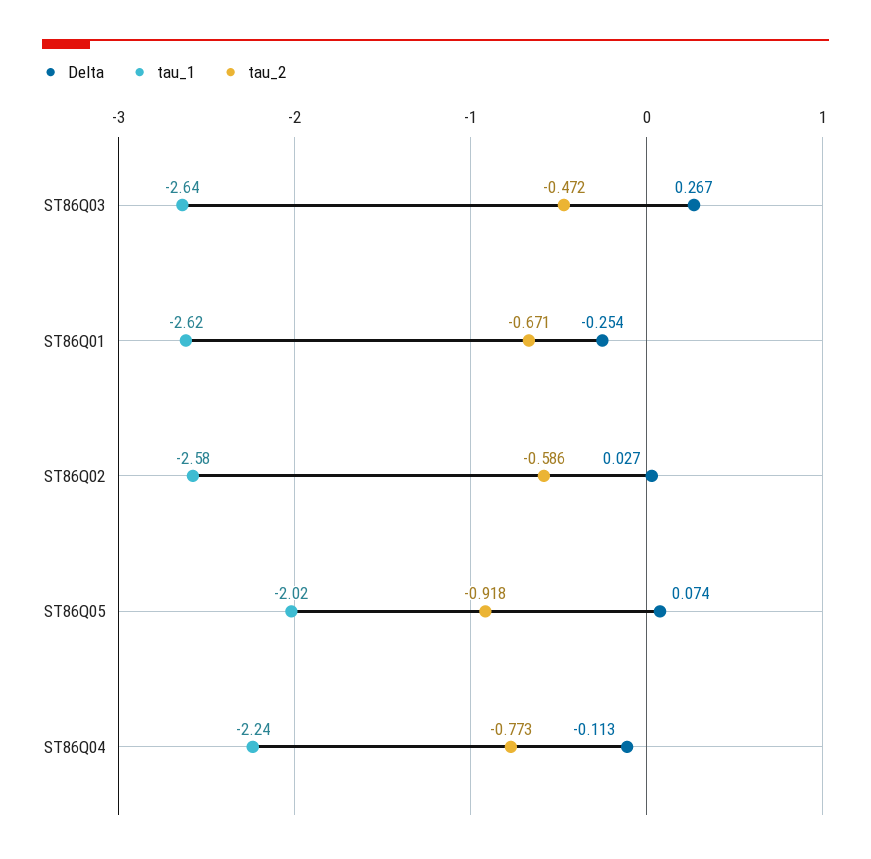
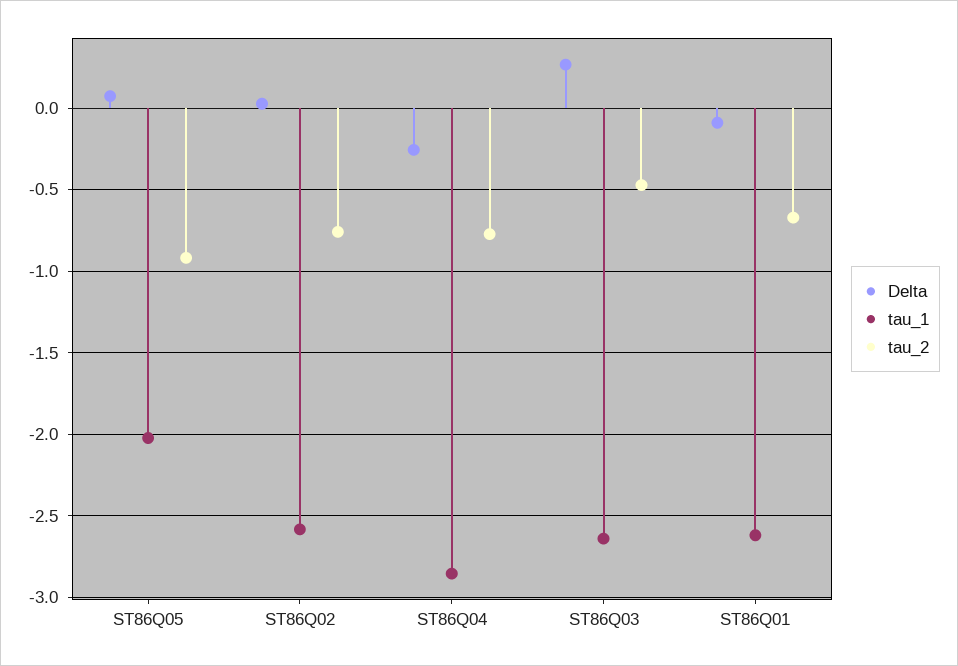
  {
    "Delta": {
      "ST86Q03": 0.267,
-     "ST86Q01": -0.254,
+     "ST86Q01": -0.1,
      "ST86Q02": 0.027,
      "ST86Q05": 0.074,
-     "ST86Q04": -0.113
+     "ST86Q04": -0.25
    },
    "tau_1": {
      "ST86Q03": -2.64,
      "ST86Q01": -2.62,
      "ST86Q02": -2.58,
      "ST86Q05": -2.02,
-     "ST86Q04": -2.24
+     "ST86Q04": -2.85
    },
    "tau_2": {
      "ST86Q03": -0.472,
      "ST86Q01": -0.671,
-     "ST86Q02": -0.586,
+     "ST86Q02": -0.75,
      "ST86Q05": -0.918,
      "ST86Q04": -0.773
    }
  }

